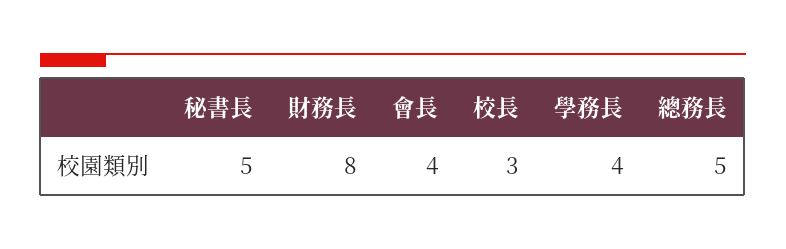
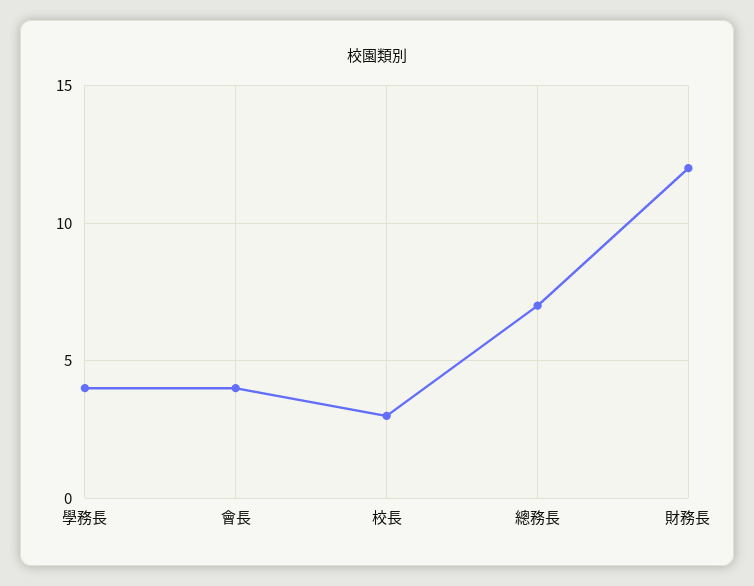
  {
-   "秘書長": 5,
-   "財務長": 8,
+   "財務長": 12,
    "會長": 4,
    "校長": 3,
    "學務長": 4,
-   "總務長": 5
+   "總務長": 7
  }

